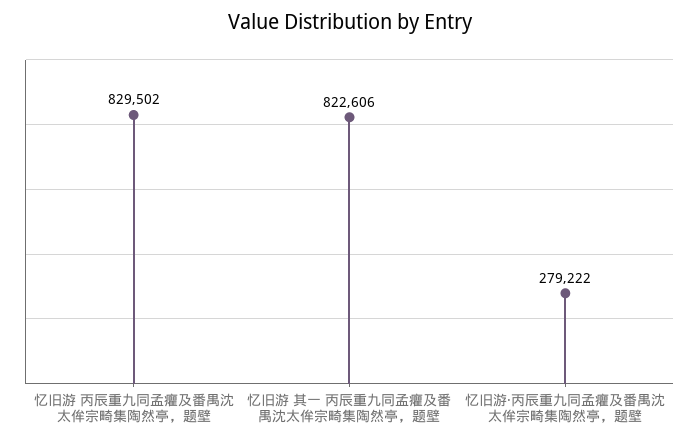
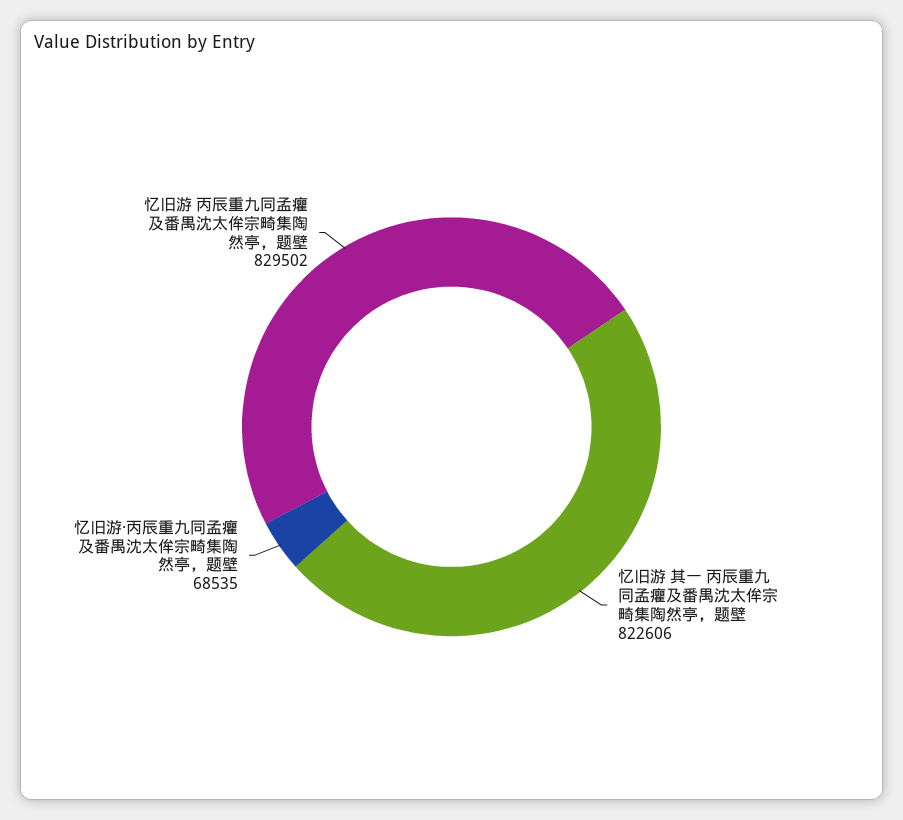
  {
    "忆旧游 丙辰重九同孟癯及番禺沈太侔宗畸集陶然亭，题壁": 829502,
    "忆旧游 其一 丙辰重九同孟癯及番禺沈太侔宗畸集陶然亭，题壁": 822606,
-   "忆旧游·丙辰重九同孟癯及番禺沈太侔宗畸集陶然亭，题壁": 279222
+   "忆旧游·丙辰重九同孟癯及番禺沈太侔宗畸集陶然亭，题壁": 68535
  }

